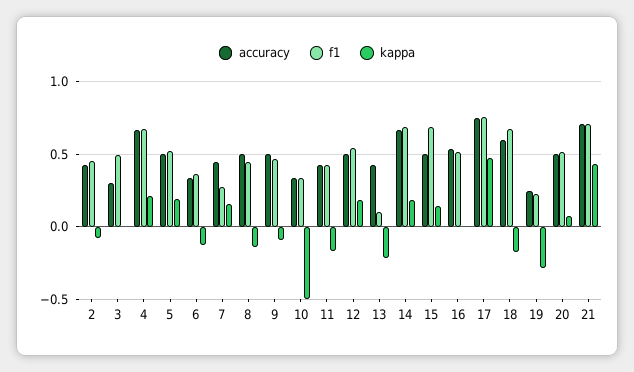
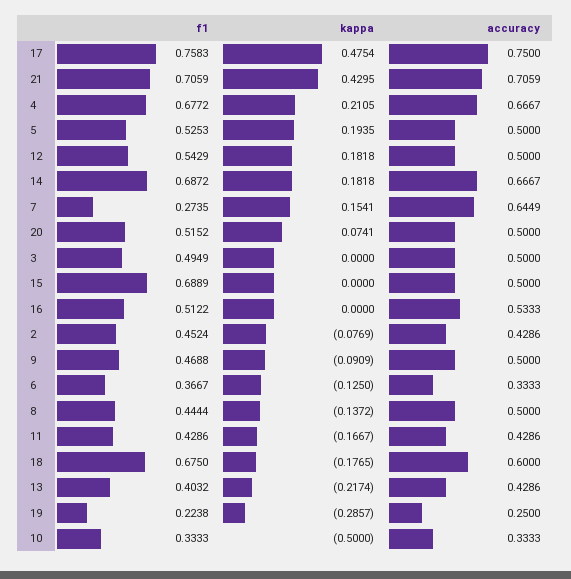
  {
    "accuracy": {
      "2": 0.4286,
-     "3": 0.3,
+     "3": 0.5,
      "4": 0.6667,
      "5": 0.5,
      "6": 0.3333,
-     "7": 0.45,
+     "7": 0.6449,
      "8": 0.5,
      "9": 0.5,
      "10": 0.3333,
      "11": 0.4286,
      "12": 0.5,
      "13": 0.4286,
      "14": 0.6667,
      "15": 0.5,
      "16": 0.5333,
      "17": 0.75,
      "18": 0.6,
      "19": 0.25,
      "20": 0.5,
      "21": 0.7059
    },
    "f1": {
      "2": 0.4524,
      "3": 0.4949,
      "4": 0.6772,
      "5": 0.5253,
      "6": 0.3667,
      "7": 0.2735,
      "8": 0.4444,
      "9": 0.4688,
      "10": 0.3333,
      "11": 0.4286,
      "12": 0.5429,
-     "13": 0.1,
+     "13": 0.4032,
      "14": 0.6872,
      "15": 0.6889,
      "16": 0.5122,
      "17": 0.7583,
      "18": 0.675,
      "19": 0.2238,
      "20": 0.5152,
      "21": 0.7059
    },
    "kappa": {
      "2": -0.0769,
      "3": 0,
      "4": 0.2105,
      "5": 0.1935,
      "6": -0.125,
      "7": 0.1541,
      "8": -0.1372,
      "9": -0.0909,
      "10": -0.5,
      "11": -0.1667,
      "12": 0.1818,
      "13": -0.2174,
      "14": 0.1818,
-     "15": 0.15,
+     "15": 0,
      "16": 0,
      "17": 0.4754,
      "18": -0.1765,
      "19": -0.2857,
      "20": 0.0741,
      "21": 0.4295
    }
  }

